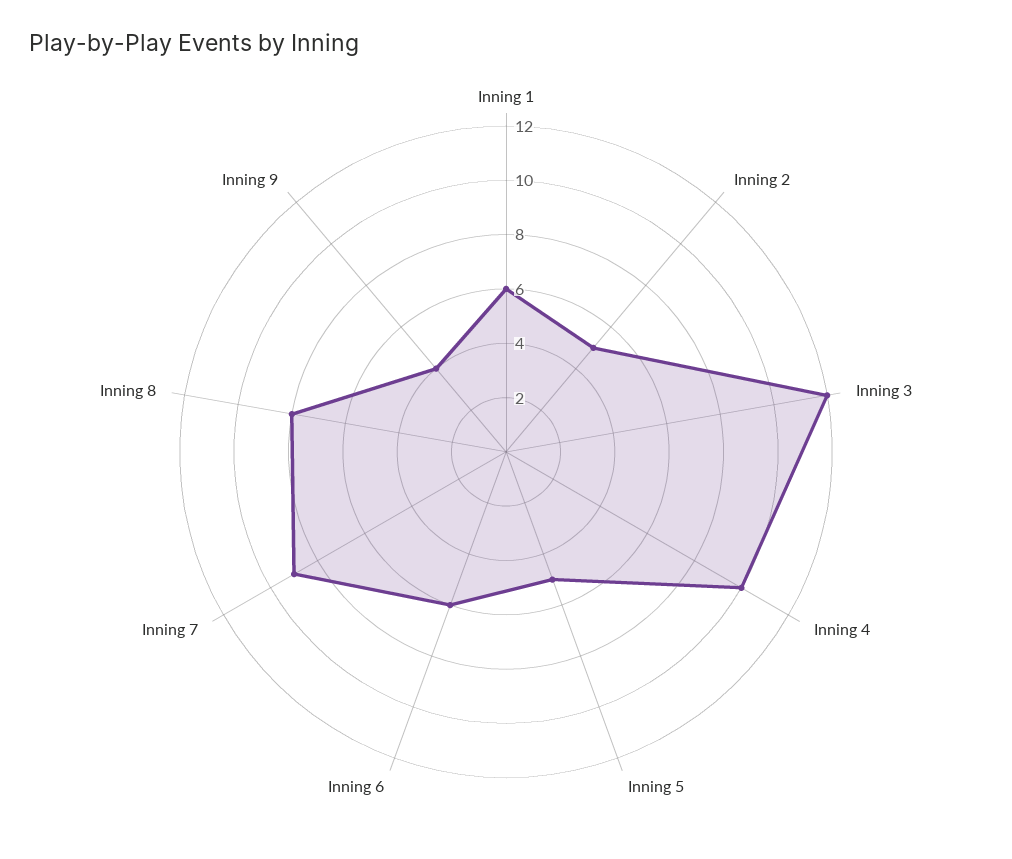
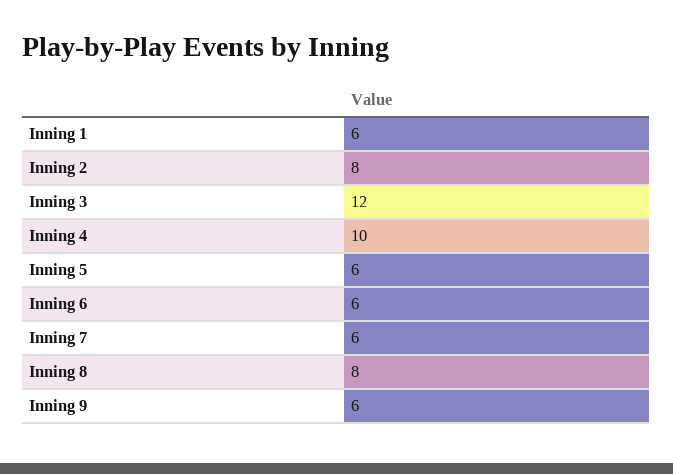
  {
    "Inning 1": 6,
-   "Inning 2": 5,
+   "Inning 2": 8,
    "Inning 3": 12,
    "Inning 4": 10,
-   "Inning 5": 5,
+   "Inning 5": 6,
    "Inning 6": 6,
-   "Inning 7": 9,
+   "Inning 7": 6,
    "Inning 8": 8,
-   "Inning 9": 4
+   "Inning 9": 6
  }

